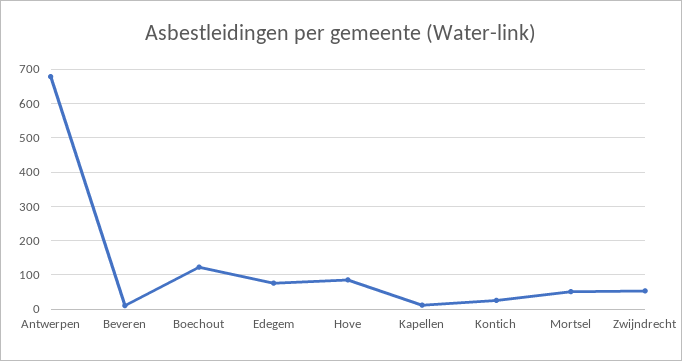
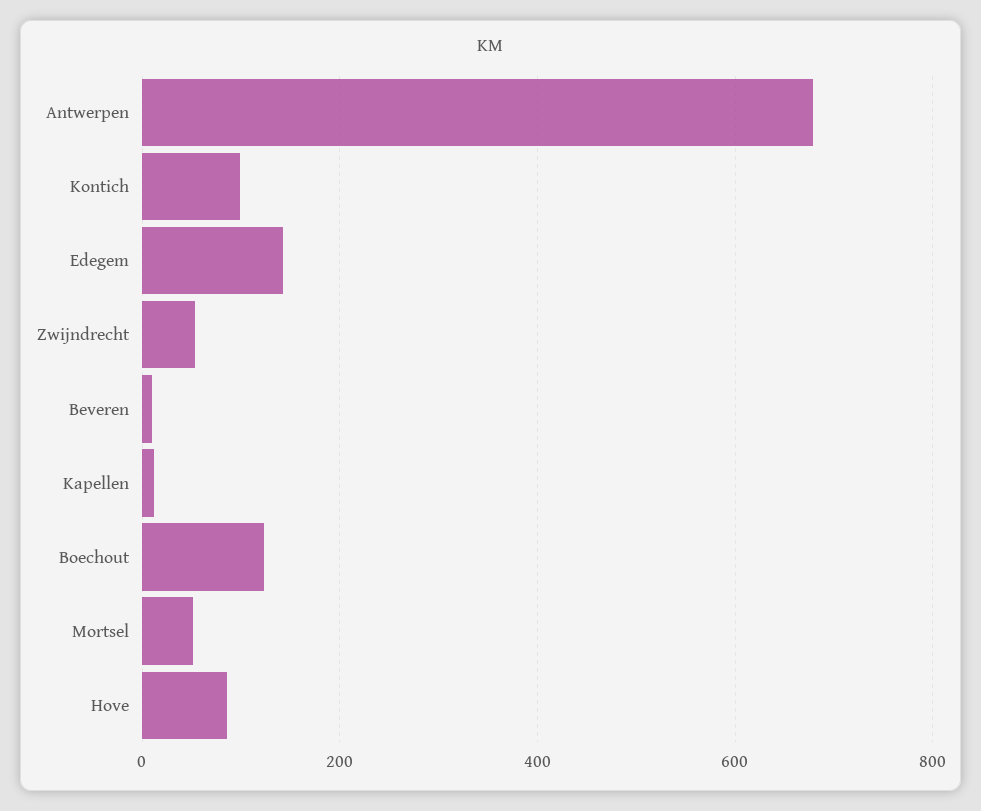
  {
    "Antwerpen": 680,
    "Beveren": 20,
    "Boechout": 120,
-   "Edegem": 80,
+   "Edegem": 140,
    "Hove": 80,
    "Kapellen": 20,
-   "Kontich": 20,
+   "Kontich": 100,
    "Mortsel": 60,
    "Zwijndrecht": 60
  }

